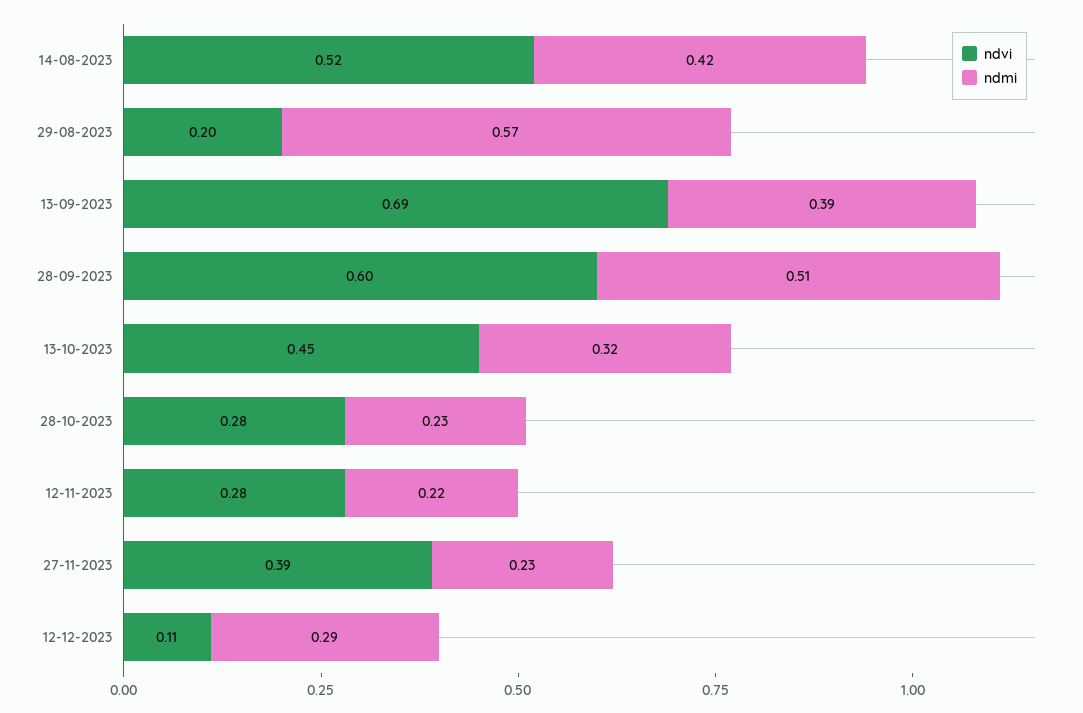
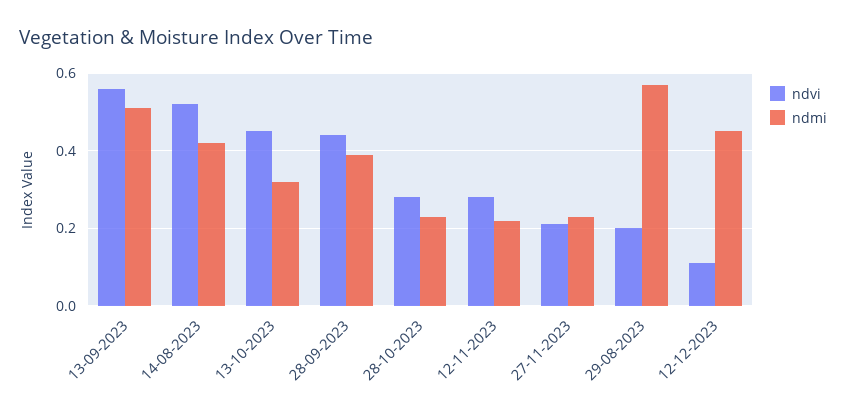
  {
    "ndvi": {
      "14-08-2023": 0.52,
      "29-08-2023": 0.2,
-     "13-09-2023": 0.69,
+     "13-09-2023": 0.55,
-     "28-09-2023": 0.6,
+     "28-09-2023": 0.45,
      "13-10-2023": 0.45,
      "28-10-2023": 0.28,
      "12-11-2023": 0.28,
-     "27-11-2023": 0.39,
+     "27-11-2023": 0.2,
      "12-12-2023": 0.11
    },
    "ndmi": {
      "14-08-2023": 0.42,
      "29-08-2023": 0.57,
-     "13-09-2023": 0.39,
+     "13-09-2023": 0.5,
-     "28-09-2023": 0.51,
+     "28-09-2023": 0.4,
      "13-10-2023": 0.32,
      "28-10-2023": 0.23,
      "12-11-2023": 0.22,
      "27-11-2023": 0.23,
-     "12-12-2023": 0.29
+     "12-12-2023": 0.45
    }
  }

